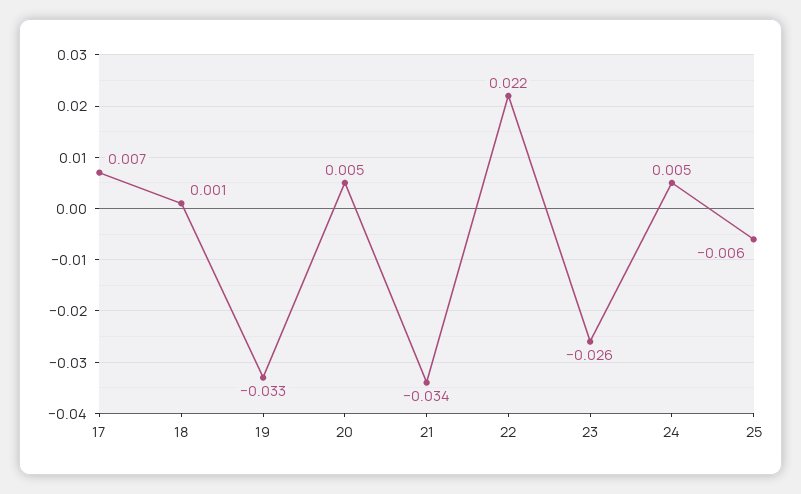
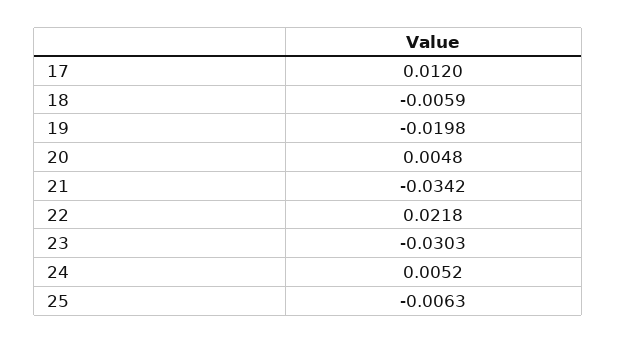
  {
-   "17": 0.007,
+   "17": 0.012,
-   "18": 0.001,
+   "18": -0.0059,
-   "19": -0.033,
+   "19": -0.0198,
    "20": 0.0048,
    "21": -0.0342,
    "22": 0.0218,
-   "23": -0.026,
+   "23": -0.0303,
    "24": 0.0052,
    "25": -0.0063
  }

